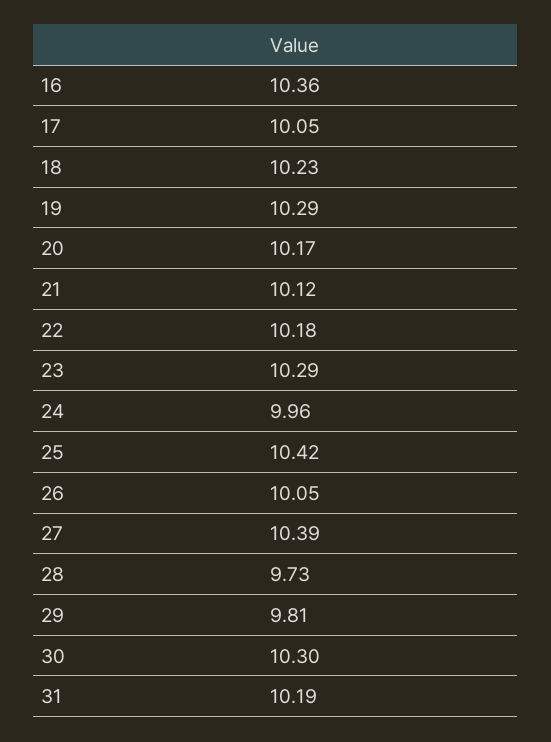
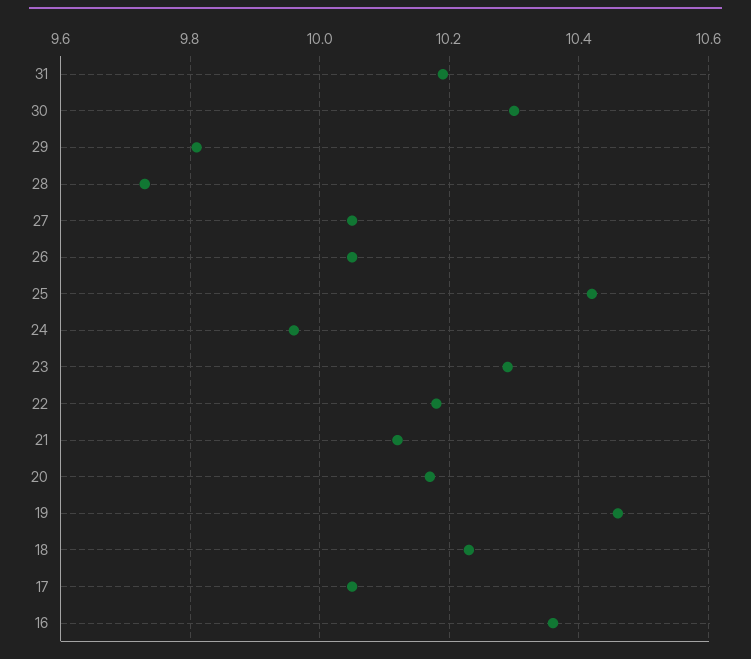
  {
    "16": 10.36,
    "17": 10.05,
    "18": 10.23,
-   "19": 10.29,
+   "19": 10.45,
    "20": 10.17,
    "21": 10.12,
    "22": 10.18,
    "23": 10.29,
    "24": 9.96,
    "25": 10.42,
    "26": 10.05,
-   "27": 10.39,
+   "27": 10.05,
    "28": 9.73,
    "29": 9.81,
    "30": 10.3,
    "31": 10.19
  }

